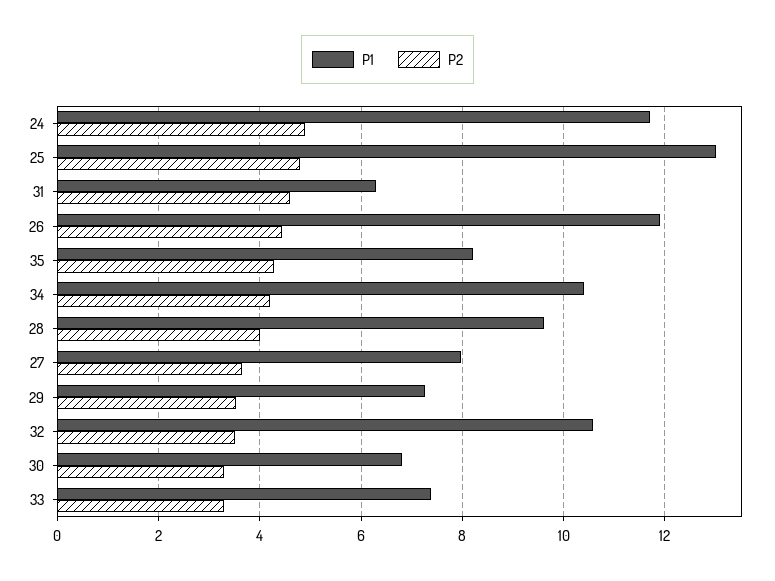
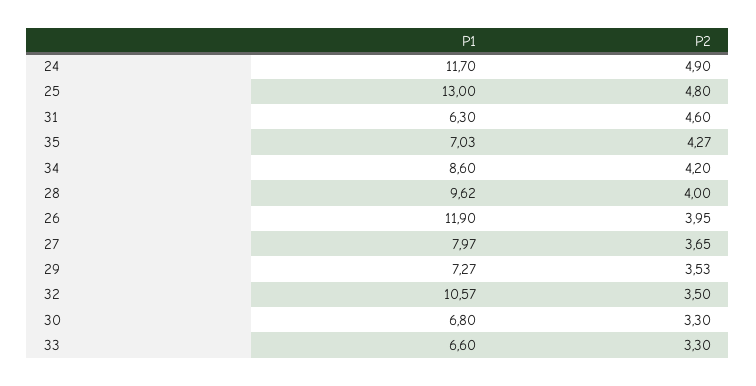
  {
    "P1": {
      "24": 11.7,
      "25": 13,
      "31": 6.3,
      "26": 11.9,
-     "35": 8.2,
+     "35": 7.03,
-     "34": 10.4,
+     "34": 8.6,
      "28": 9.62,
      "27": 7.97,
      "29": 7.27,
      "32": 10.57,
      "30": 6.8,
-     "33": 7.4
+     "33": 6.6
    },
    "P2": {
      "24": 4.9,
      "25": 4.8,
      "31": 4.6,
-     "26": 4.4,
+     "26": 3.95,
      "35": 4.27,
      "34": 4.2,
      "28": 4,
      "27": 3.65,
      "29": 3.53,
      "32": 3.5,
      "30": 3.3,
      "33": 3.3
    }
  }

